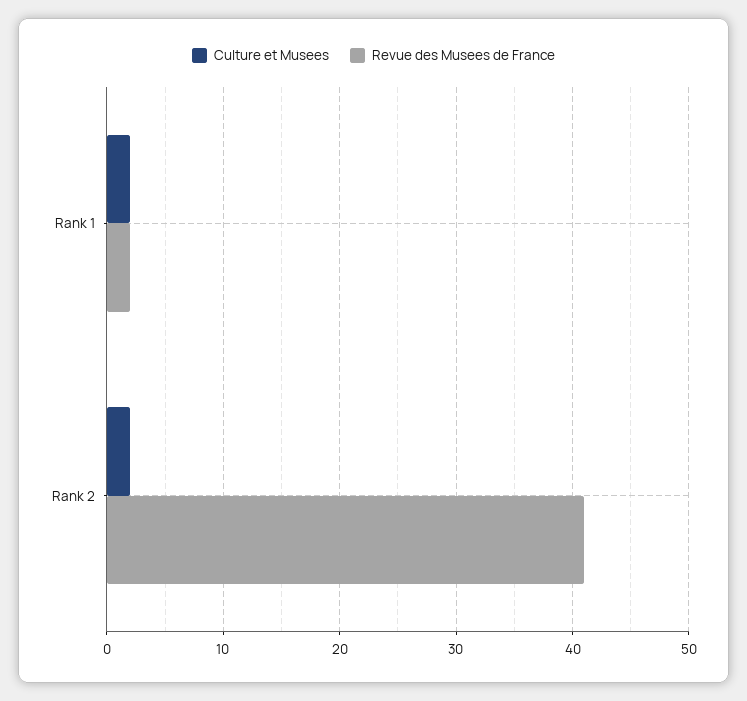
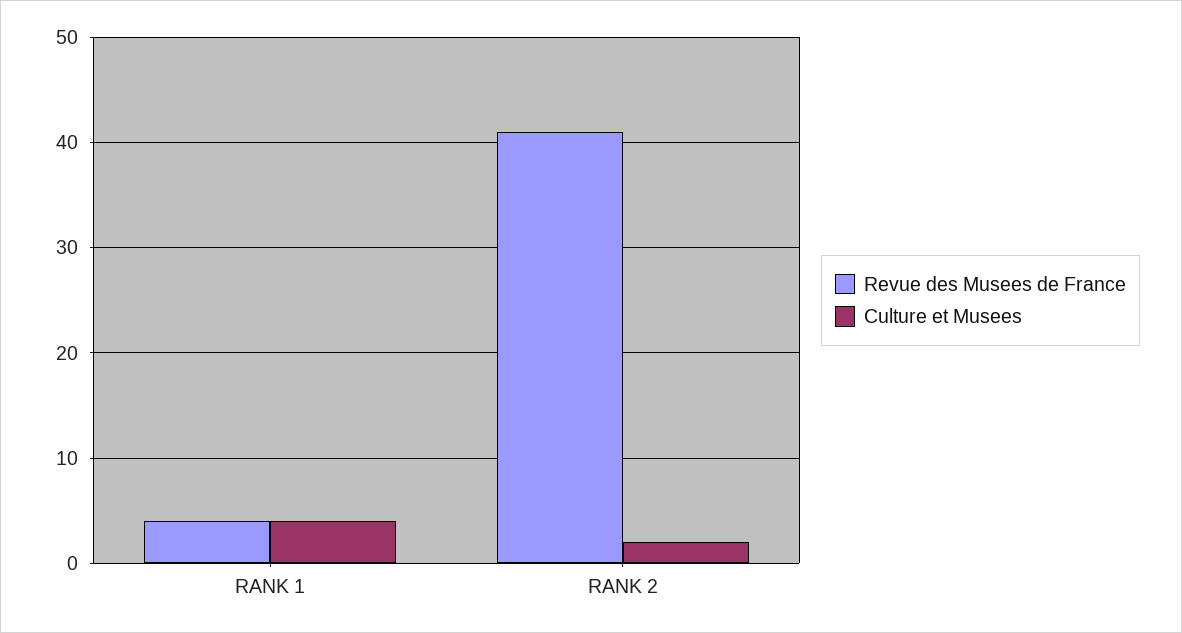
  {
    "Culture et Musees": {
-     "Rank 1": 2,
+     "Rank 1": 4,
      "Rank 2": 2
    },
    "Revue des Musees de France": {
-     "Rank 1": 2,
+     "Rank 1": 4,
      "Rank 2": 41
    }
  }

